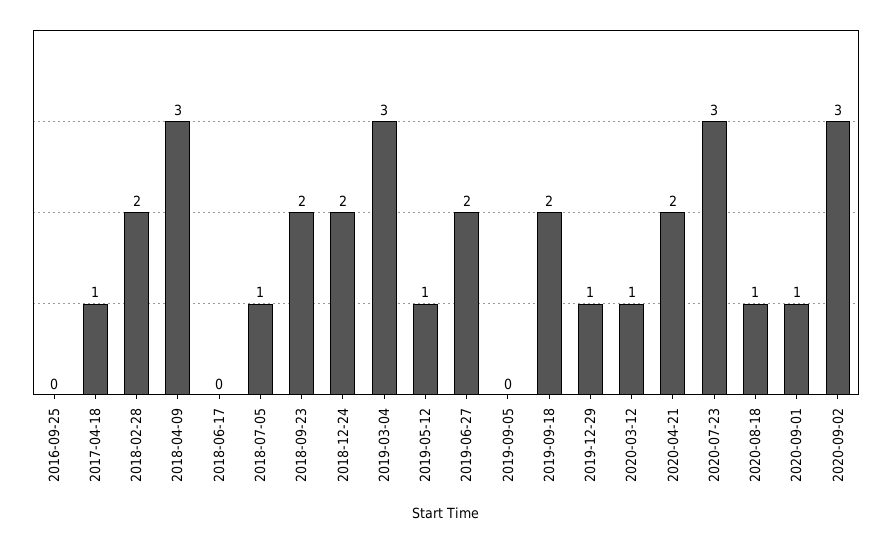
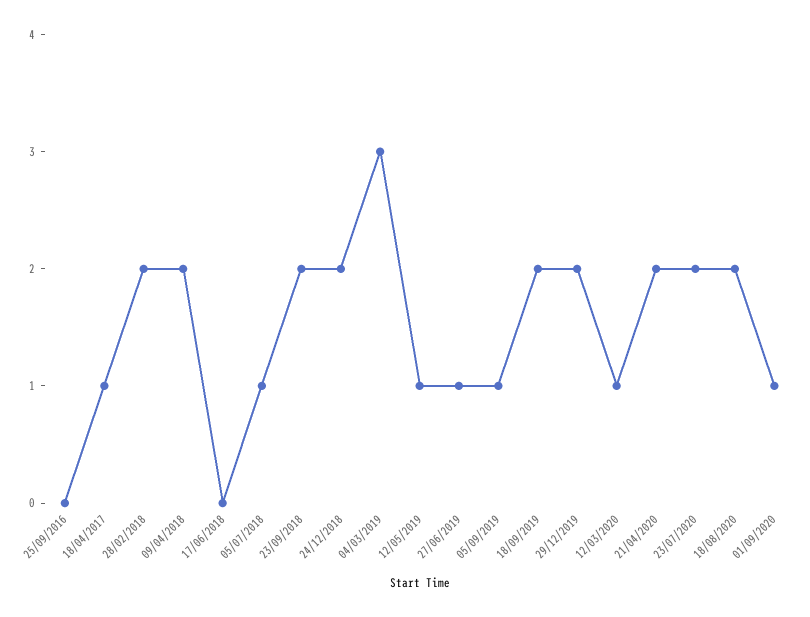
  {
    "2016-09-25": 0,
    "2017-04-18": 1,
    "2018-02-28": 2,
-   "2018-04-09": 3,
+   "2018-04-09": 2,
    "2018-06-17": 0,
    "2018-07-05": 1,
    "2018-09-23": 2,
    "2018-12-24": 2,
    "2019-03-04": 3,
    "2019-05-12": 1,
-   "2019-06-27": 2,
+   "2019-06-27": 1,
-   "2019-09-05": 0,
+   "2019-09-05": 1,
    "2019-09-18": 2,
-   "2019-12-29": 1,
+   "2019-12-29": 2,
    "2020-03-12": 1,
    "2020-04-21": 2,
-   "2020-07-23": 3,
+   "2020-07-23": 2,
-   "2020-08-18": 1,
+   "2020-08-18": 2,
-   "2020-09-01": 1,
+   "2020-09-01": 1
-   "2020-09-02": 3
  }

